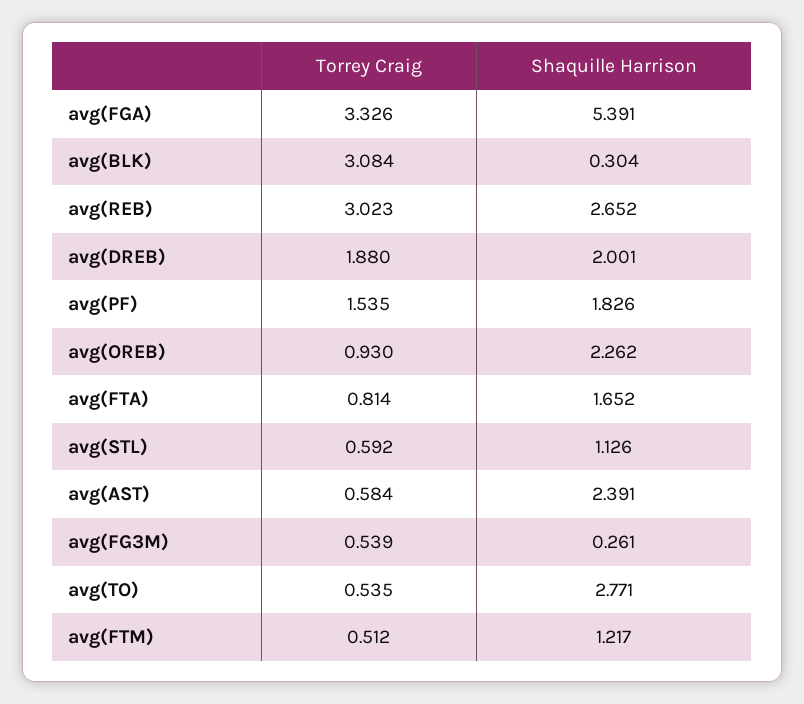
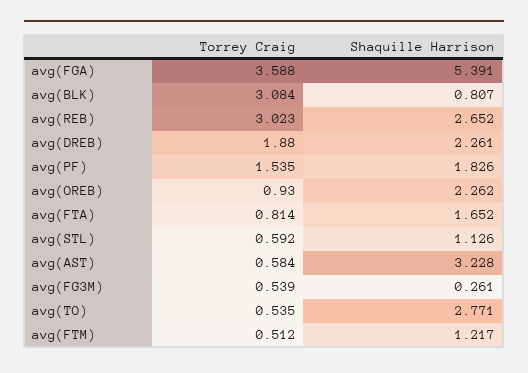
  {
    "Torrey Craig": {
-     "avg(FGA)": 3.326,
+     "avg(FGA)": 3.588,
      "avg(BLK)": 3.084,
      "avg(REB)": 3.023,
      "avg(DREB)": 1.88,
      "avg(PF)": 1.535,
      "avg(OREB)": 0.93,
      "avg(FTA)": 0.814,
      "avg(STL)": 0.592,
      "avg(AST)": 0.584,
      "avg(FG3M)": 0.539,
      "avg(TO)": 0.535,
      "avg(FTM)": 0.512
    },
    "Shaquille Harrison": {
      "avg(FGA)": 5.391,
-     "avg(BLK)": 0.304,
+     "avg(BLK)": 0.807,
      "avg(REB)": 2.652,
-     "avg(DREB)": 2.001,
+     "avg(DREB)": 2.261,
      "avg(PF)": 1.826,
      "avg(OREB)": 2.262,
      "avg(FTA)": 1.652,
      "avg(STL)": 1.126,
-     "avg(AST)": 2.391,
+     "avg(AST)": 3.228,
      "avg(FG3M)": 0.261,
      "avg(TO)": 2.771,
      "avg(FTM)": 1.217
    }
  }

